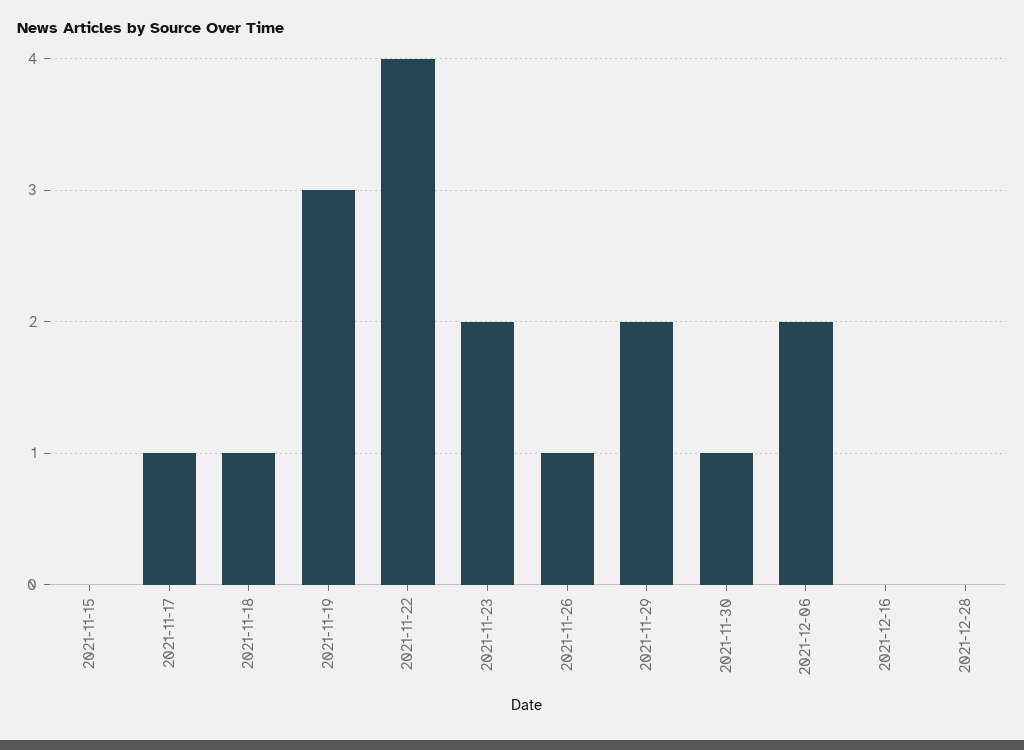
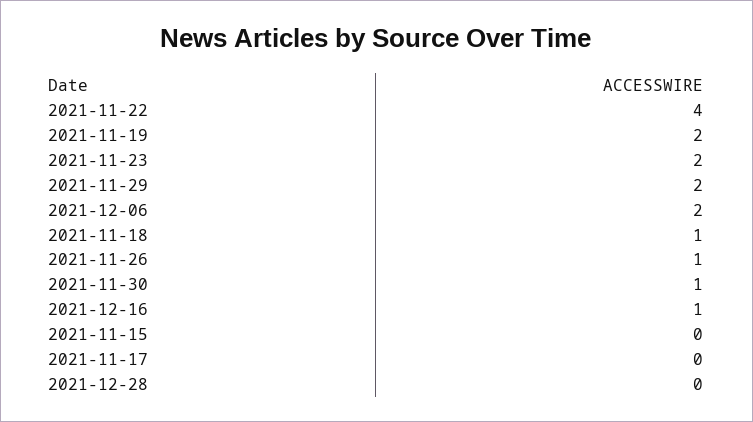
  {
    "2021-11-15": 0,
-   "2021-11-17": 1,
+   "2021-11-17": 0,
    "2021-11-18": 1,
-   "2021-11-19": 3,
+   "2021-11-19": 2,
    "2021-11-22": 4,
    "2021-11-23": 2,
    "2021-11-26": 1,
    "2021-11-29": 2,
    "2021-11-30": 1,
    "2021-12-06": 2,
-   "2021-12-16": 0,
+   "2021-12-16": 1,
    "2021-12-28": 0
  }

